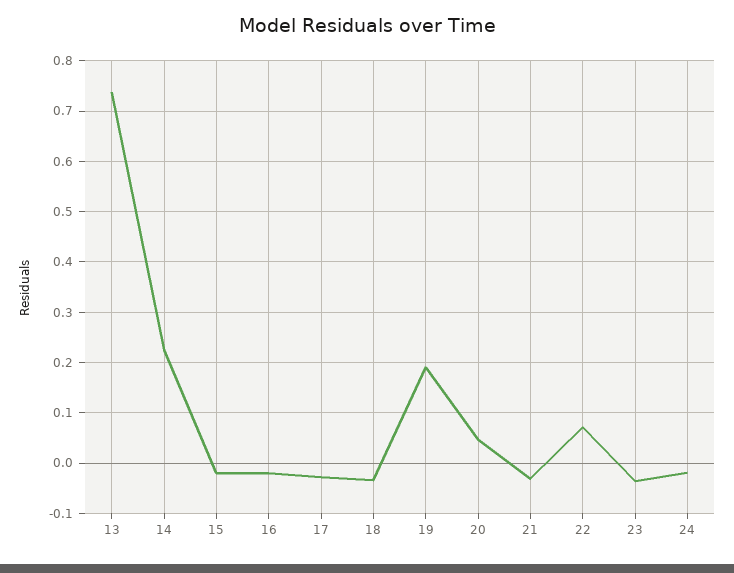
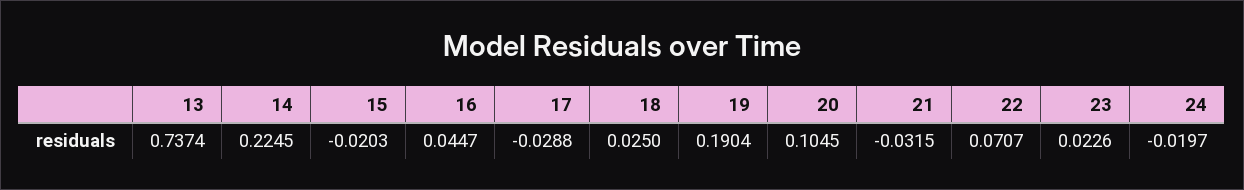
  {
    "13": 0.7374,
    "14": 0.2245,
    "15": -0.0203,
-   "16": -0.02,
+   "16": 0.0447,
    "17": -0.0288,
-   "18": -0.04,
+   "18": 0.025,
    "19": 0.1904,
-   "20": 0.04,
+   "20": 0.1045,
    "21": -0.0315,
    "22": 0.0707,
-   "23": -0.04,
+   "23": 0.0226,
    "24": -0.0197
  }

